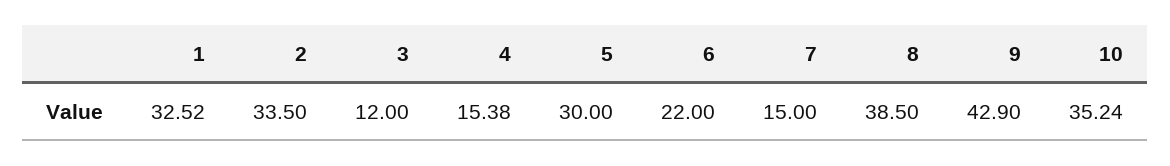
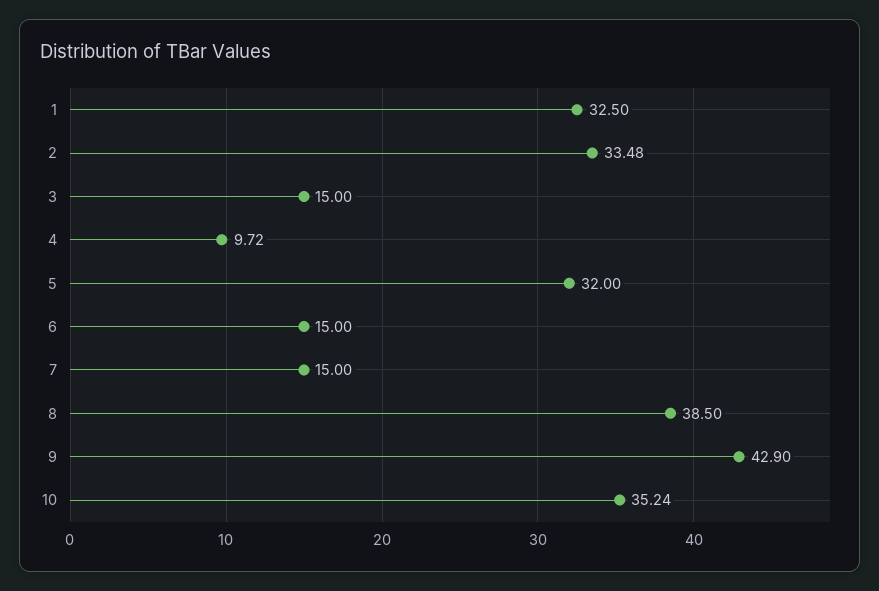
  {
-   "1": 32.52,
+   "1": 32.5,
-   "2": 33.5,
+   "2": 33.48,
-   "3": 12,
+   "3": 15,
-   "4": 15.38,
+   "4": 9.72,
-   "5": 30,
+   "5": 32,
-   "6": 22,
+   "6": 15,
    "7": 15,
    "8": 38.5,
    "9": 42.9,
    "10": 35.24
  }

